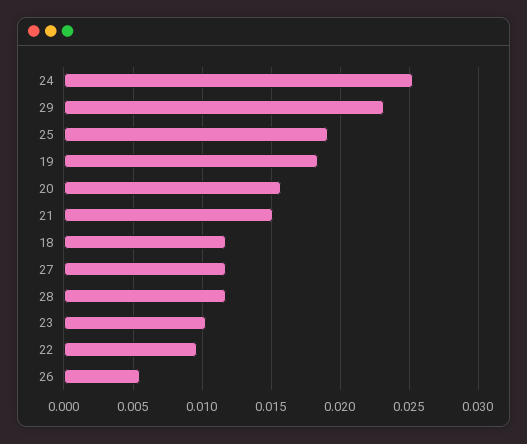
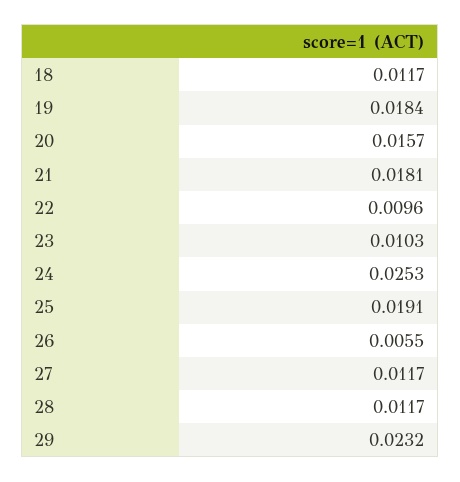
  {
    "24": 0.0253,
    "29": 0.0232,
    "25": 0.0191,
    "19": 0.0184,
    "20": 0.0157,
-   "21": 0.015,
+   "21": 0.0181,
    "18": 0.0117,
    "27": 0.0117,
    "28": 0.0117,
    "23": 0.0103,
    "22": 0.0096,
    "26": 0.0055
  }

